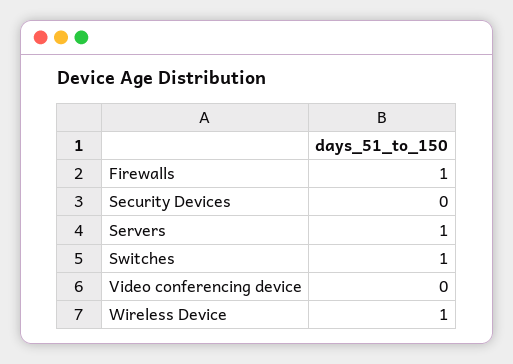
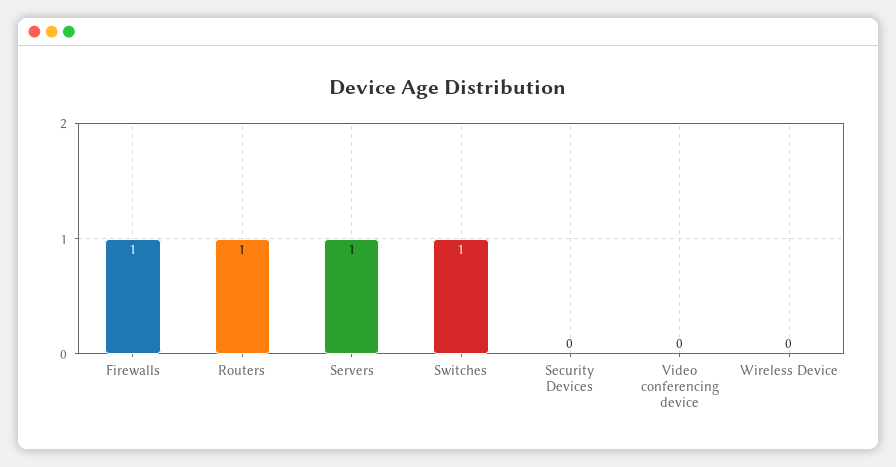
  {
    "Firewalls": 1,
    "Security Devices": 0,
    "Servers": 1,
    "Switches": 1,
    "Video conferencing device": 0,
-   "Wireless Device": 1
+   "Wireless Device": 0,
+   "Routers": 1
  }

